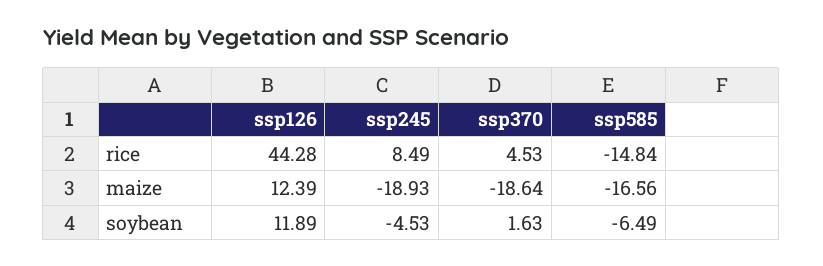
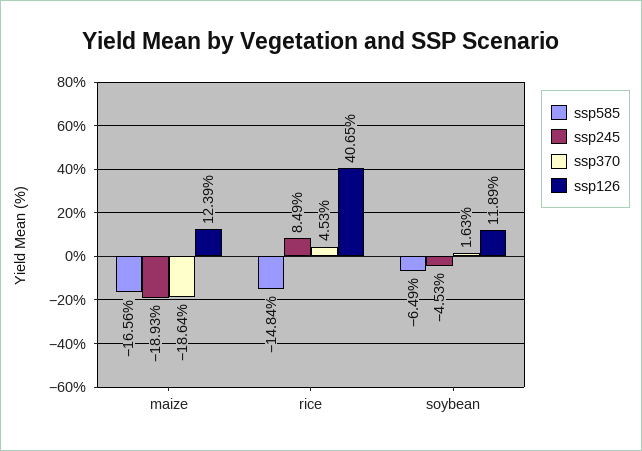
  {
    "ssp126": {
-     "rice": 44.28,
+     "rice": 40.65,
      "maize": 12.39,
      "soybean": 11.89
    },
    "ssp245": {
      "rice": 8.49,
      "maize": -18.93,
      "soybean": -4.53
    },
    "ssp370": {
      "rice": 4.53,
      "maize": -18.64,
      "soybean": 1.63
    },
    "ssp585": {
      "rice": -14.84,
      "maize": -16.56,
      "soybean": -6.49
    }
  }

